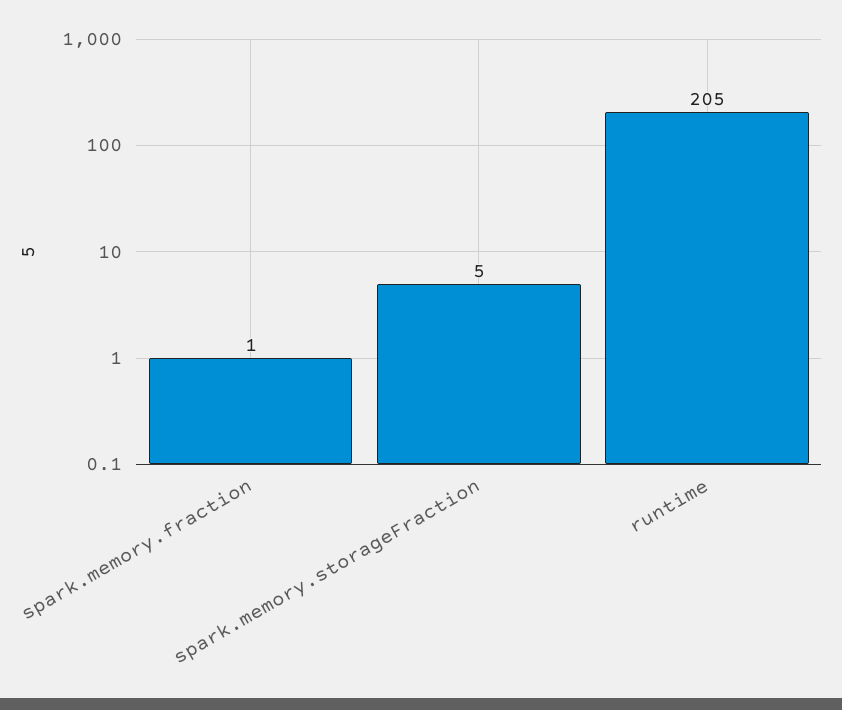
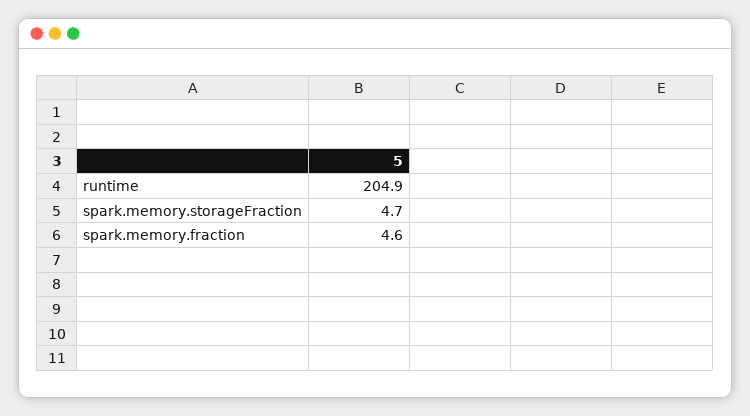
  {
-   "spark.memory.fraction": 1,
+   "spark.memory.fraction": 4.6,
    "spark.memory.storageFraction": 4.7,
    "runtime": 204.9
  }

